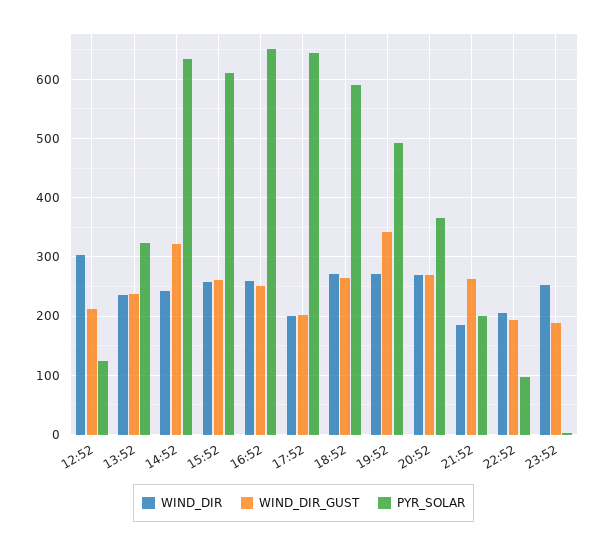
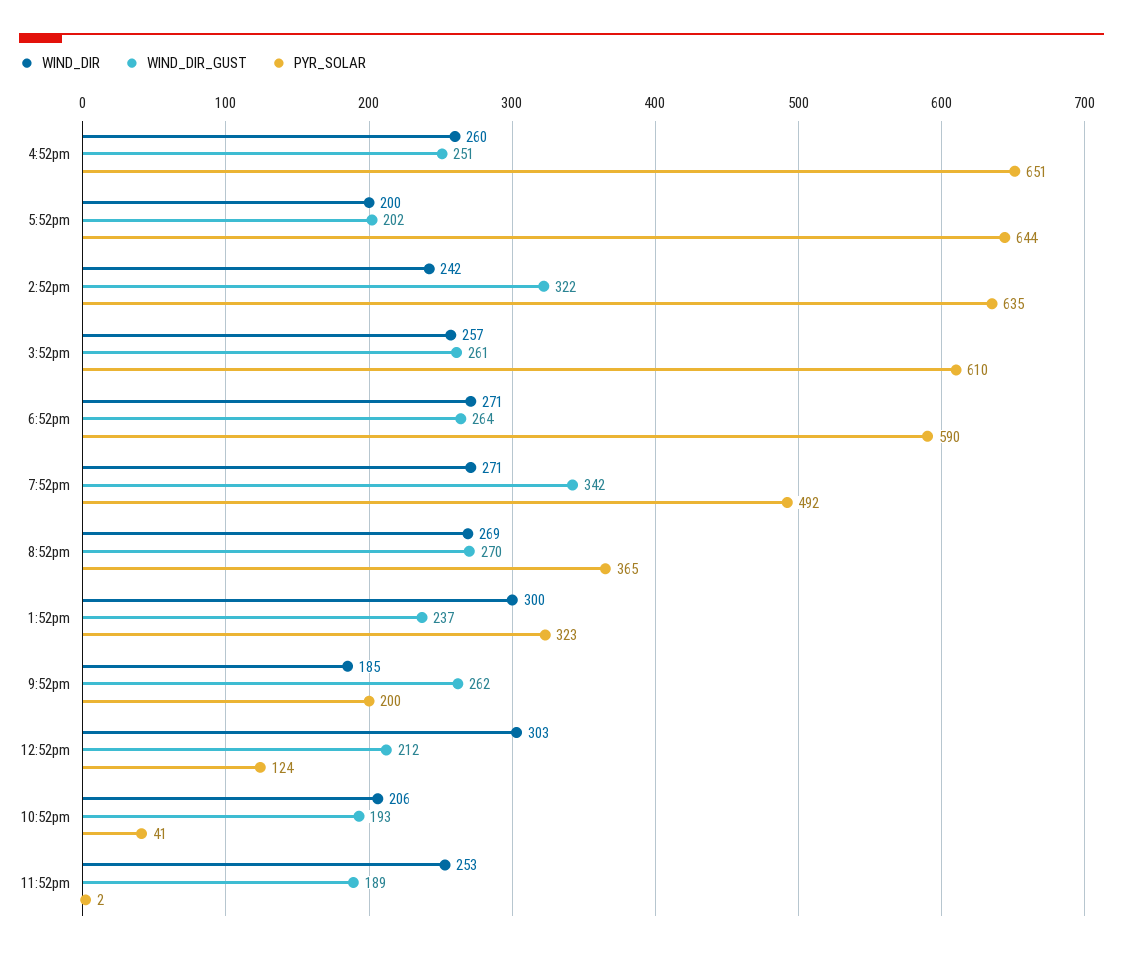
  {
    "WIND_DIR": {
      "12:52": 303,
-     "13:52": 240,
+     "13:52": 300,
      "14:52": 242,
      "15:52": 257,
      "16:52": 260,
      "17:52": 200,
      "18:52": 271,
      "19:52": 271,
      "20:52": 269,
      "21:52": 185,
      "22:52": 206,
      "23:52": 253
    },
    "WIND_DIR_GUST": {
      "12:52": 212,
      "13:52": 237,
      "14:52": 322,
      "15:52": 261,
      "16:52": 251,
      "17:52": 202,
      "18:52": 264,
      "19:52": 342,
      "20:52": 270,
      "21:52": 262,
      "22:52": 193,
      "23:52": 189
    },
    "PYR_SOLAR": {
      "12:52": 124,
      "13:52": 323,
      "14:52": 635,
      "15:52": 610,
      "16:52": 651,
      "17:52": 644,
      "18:52": 590,
      "19:52": 492,
      "20:52": 365,
      "21:52": 200,
-     "22:52": 100,
+     "22:52": 41,
      "23:52": 2
    }
  }

